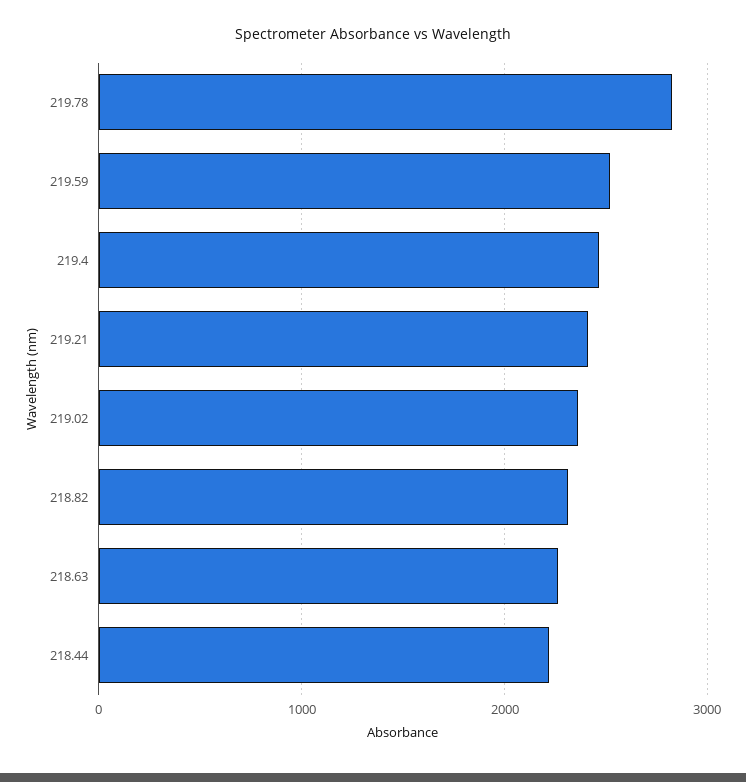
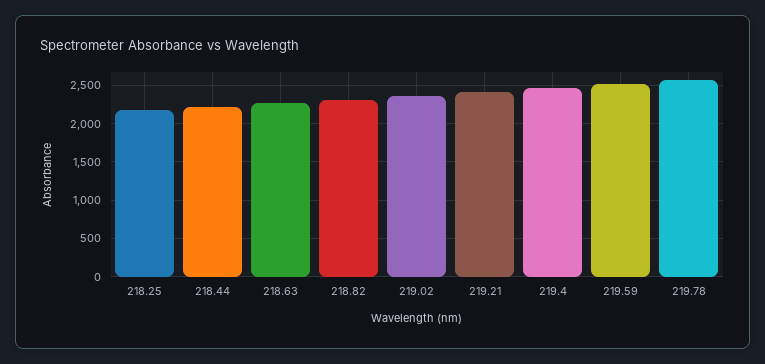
  {
-   "219.78": 2800,
+   "219.78": 2600,
    "219.59": 2500,
    "219.4": 2500,
    "219.21": 2400,
    "219.02": 2400,
    "218.82": 2300,
    "218.63": 2300,
-   "218.44": 2200
+   "218.44": 2200,
+   "218.25": 2200
  }

